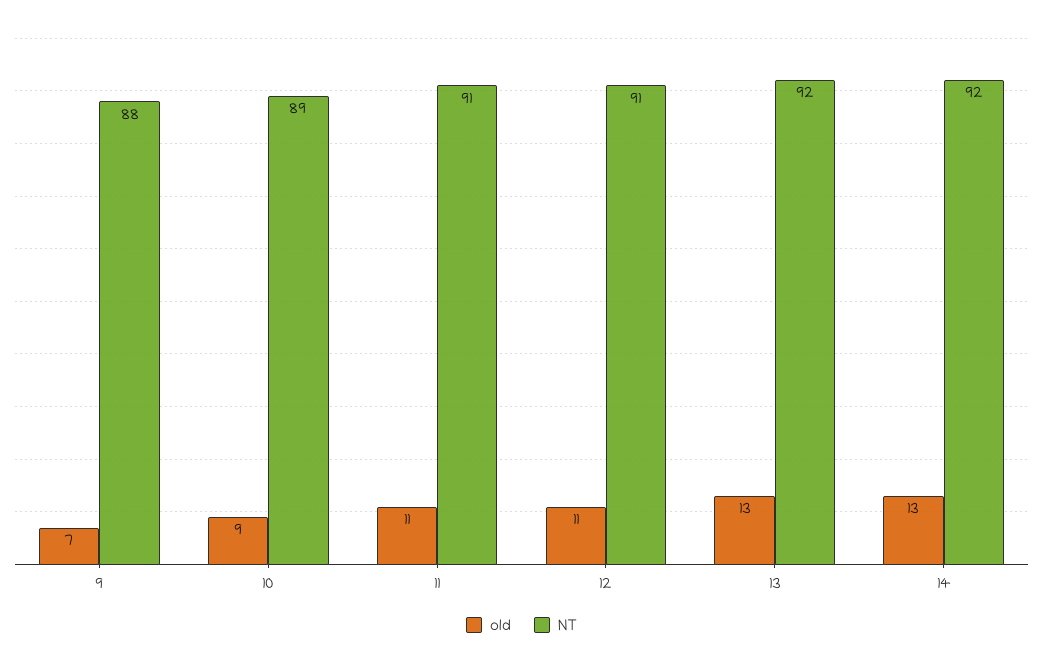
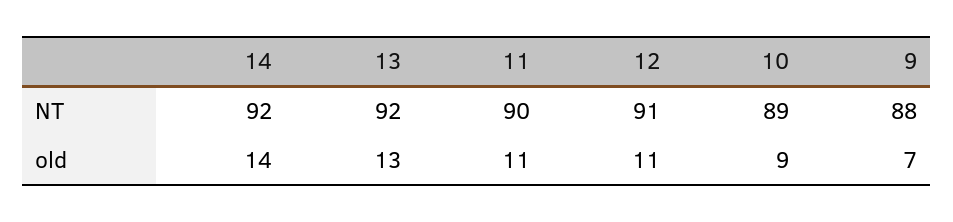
  {
    "old": {
      "9": 7,
      "10": 9,
      "11": 11,
      "12": 11,
      "13": 13,
-     "14": 13
+     "14": 14
    },
    "NT": {
      "9": 88,
      "10": 89,
-     "11": 91,
+     "11": 90,
      "12": 91,
      "13": 92,
      "14": 92
    }
  }

